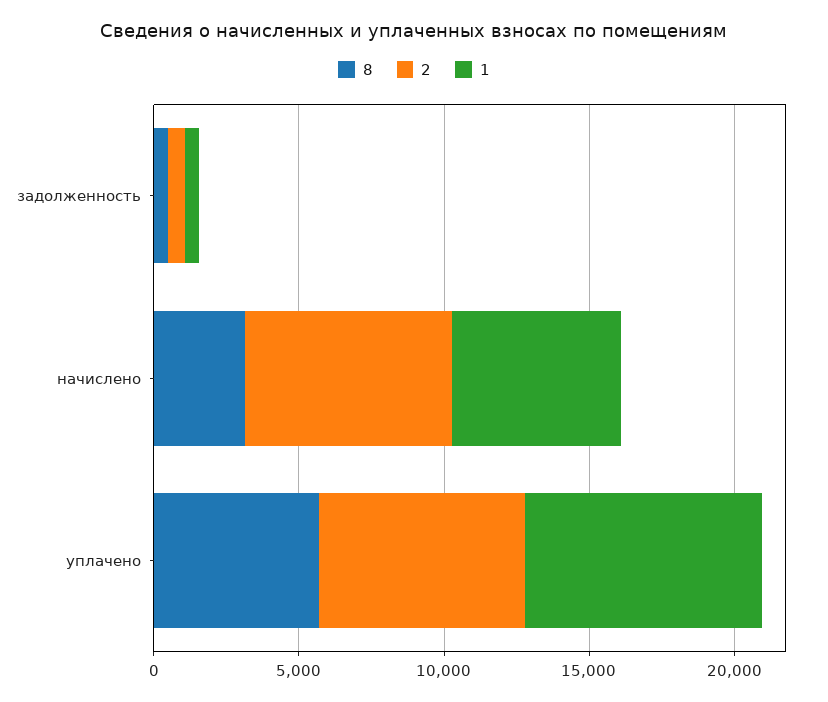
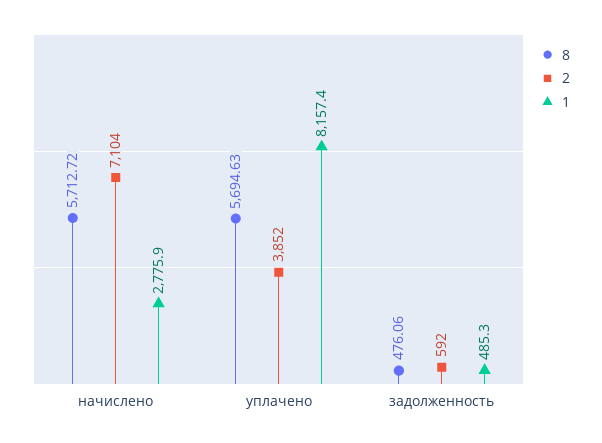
  {
    "8": {
      "задолженность": 476.06,
-     "начислено": 3000,
+     "начислено": 5712.72,
      "уплачено": 5694.63
    },
    "2": {
      "задолженность": 592,
      "начислено": 7104,
-     "уплачено": 7000
+     "уплачено": 3852
    },
    "1": {
      "задолженность": 485.3,
-     "начислено": 6000,
+     "начислено": 2775.9,
      "уплачено": 8157.4
    }
  }

